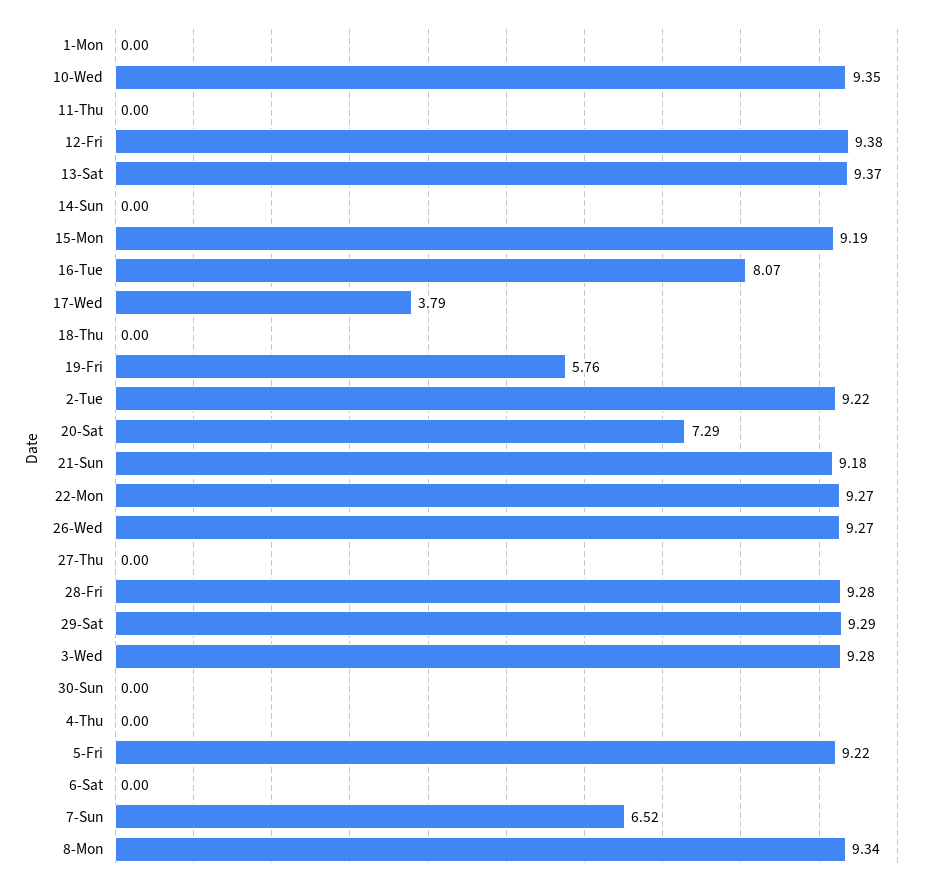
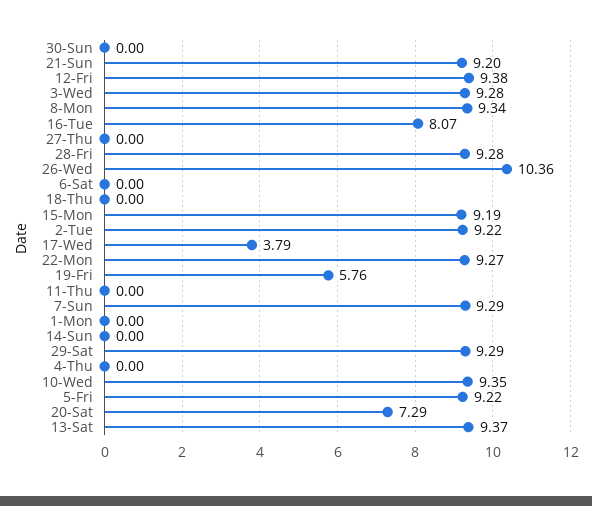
  {
    "1-Mon": 0,
    "10-Wed": 9.35,
    "11-Thu": 0,
    "12-Fri": 9.38,
    "13-Sat": 9.37,
    "14-Sun": 0,
    "15-Mon": 9.19,
    "16-Tue": 8.07,
    "17-Wed": 3.79,
    "18-Thu": 0,
    "19-Fri": 5.76,
    "2-Tue": 9.22,
    "20-Sat": 7.29,
-   "21-Sun": 9.18,
+   "21-Sun": 9.2,
    "22-Mon": 9.27,
-   "26-Wed": 9.27,
+   "26-Wed": 10.36,
    "27-Thu": 0,
    "28-Fri": 9.28,
    "29-Sat": 9.29,
    "3-Wed": 9.28,
    "30-Sun": 0,
    "4-Thu": 0,
    "5-Fri": 9.22,
    "6-Sat": 0,
-   "7-Sun": 6.52,
+   "7-Sun": 9.29,
    "8-Mon": 9.34
  }

